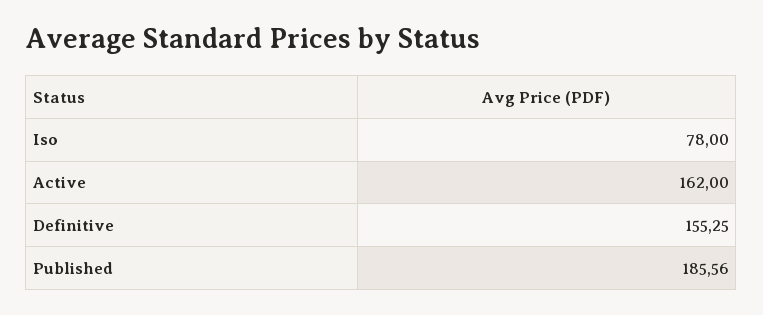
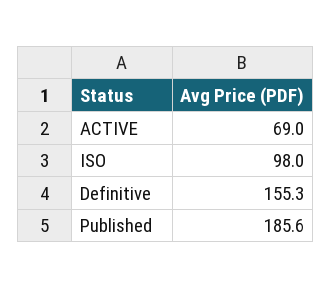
  {
-   "Iso": 78,
+   "Iso": 98,
-   "Active": 162,
+   "Active": 69,
    "Definitive": 155.25,
    "Published": 185.56
  }

